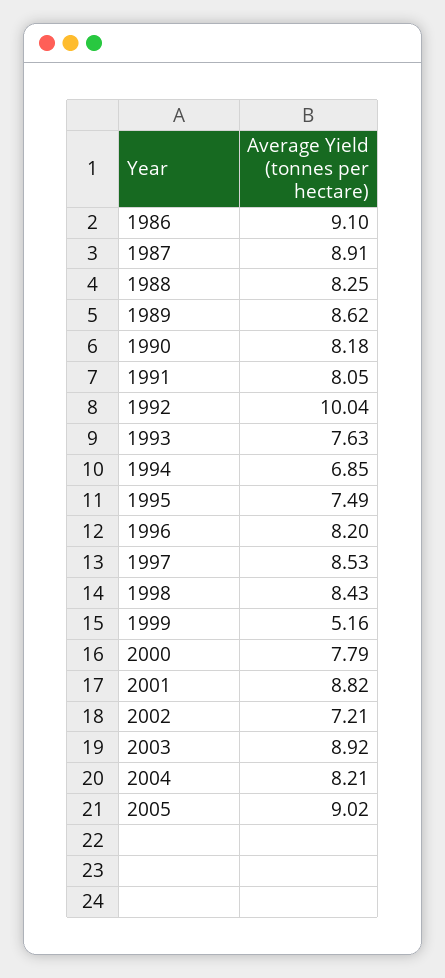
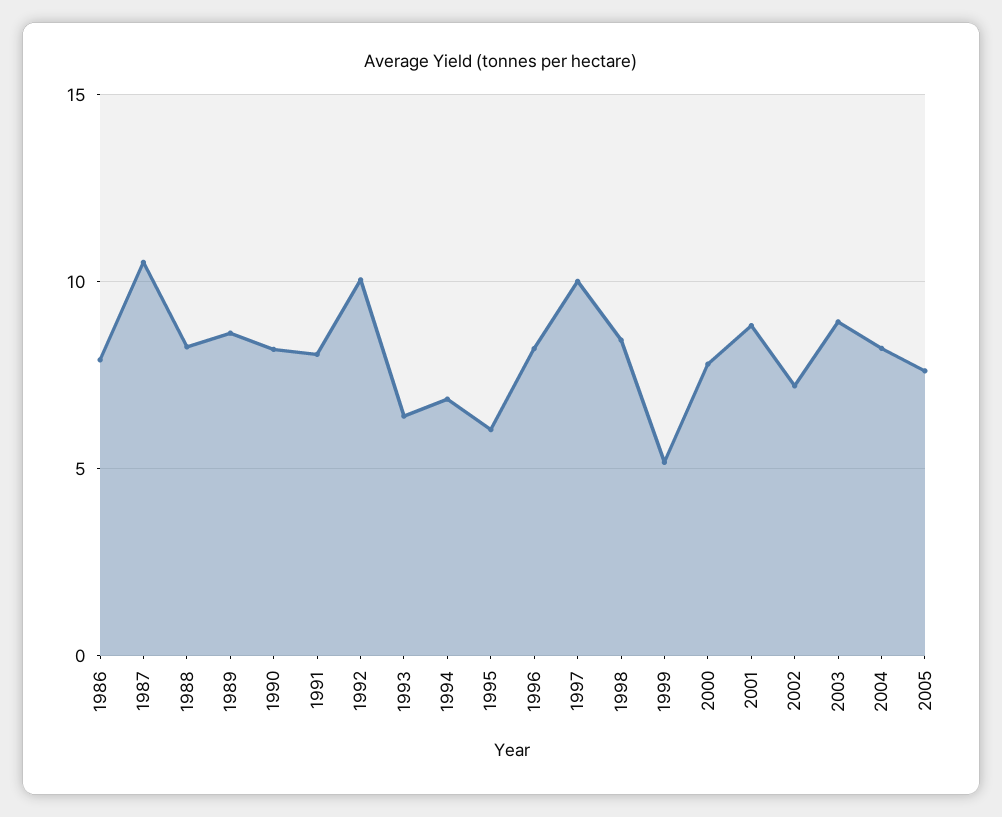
  {
-   "1986": 9.1,
+   "1986": 8,
-   "1987": 8.91,
+   "1987": 10.5,
    "1988": 8.25,
    "1989": 8.62,
    "1990": 8.18,
    "1991": 8.05,
    "1992": 10.04,
-   "1993": 7.63,
+   "1993": 6.5,
    "1994": 6.85,
-   "1995": 7.49,
+   "1995": 6,
    "1996": 8.2,
-   "1997": 8.53,
+   "1997": 10,
    "1998": 8.43,
    "1999": 5.16,
    "2000": 7.79,
    "2001": 8.82,
    "2002": 7.21,
    "2003": 8.92,
    "2004": 8.21,
-   "2005": 9.02
+   "2005": 7.5
  }

